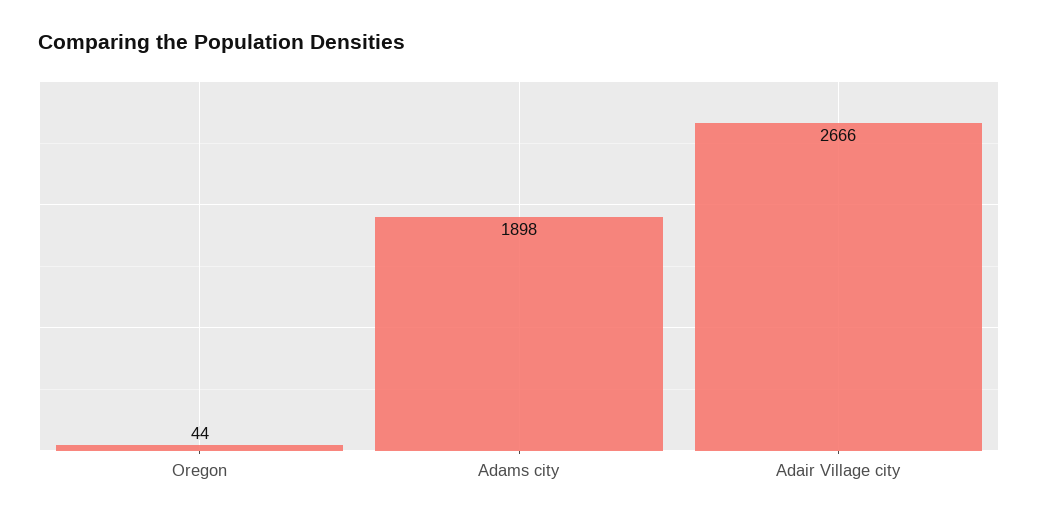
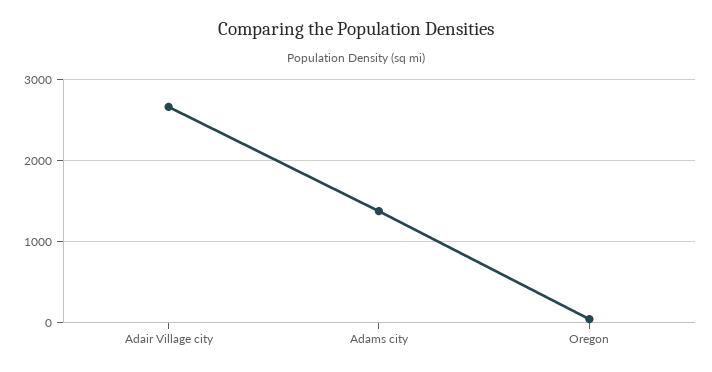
  {
    "Oregon": 44,
-   "Adams city": 1898,
+   "Adams city": 1400,
    "Adair Village city": 2666
  }

